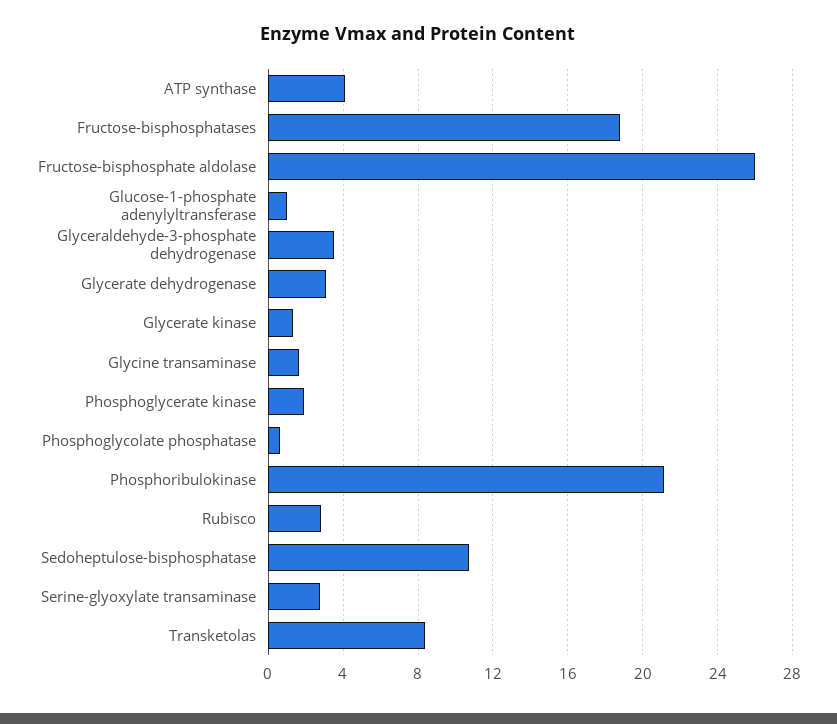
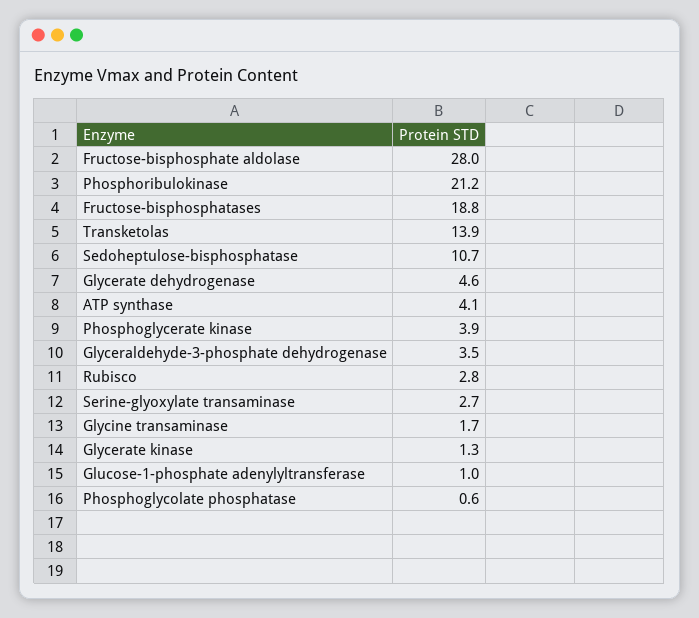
  {
    "ATP synthase": 4.1,
    "Fructose-bisphosphatases": 18.8,
-   "Fructose-bisphosphate aldolase": 26,
+   "Fructose-bisphosphate aldolase": 28,
    "Glucose-1-phosphate adenylyltransferase": 1,
    "Glyceraldehyde-3-phosphate dehydrogenase": 3.5,
-   "Glycerate dehydrogenase": 3,
+   "Glycerate dehydrogenase": 4.6,
    "Glycerate kinase": 1.3,
    "Glycine transaminase": 1.7,
-   "Phosphoglycerate kinase": 2,
+   "Phosphoglycerate kinase": 3.9,
    "Phosphoglycolate phosphatase": 0.6,
    "Phosphoribulokinase": 21.2,
    "Rubisco": 2.8,
    "Sedoheptulose-bisphosphatase": 10.7,
    "Serine-glyoxylate transaminase": 2.7,
-   "Transketolas": 8.5
+   "Transketolas": 13.9
  }

